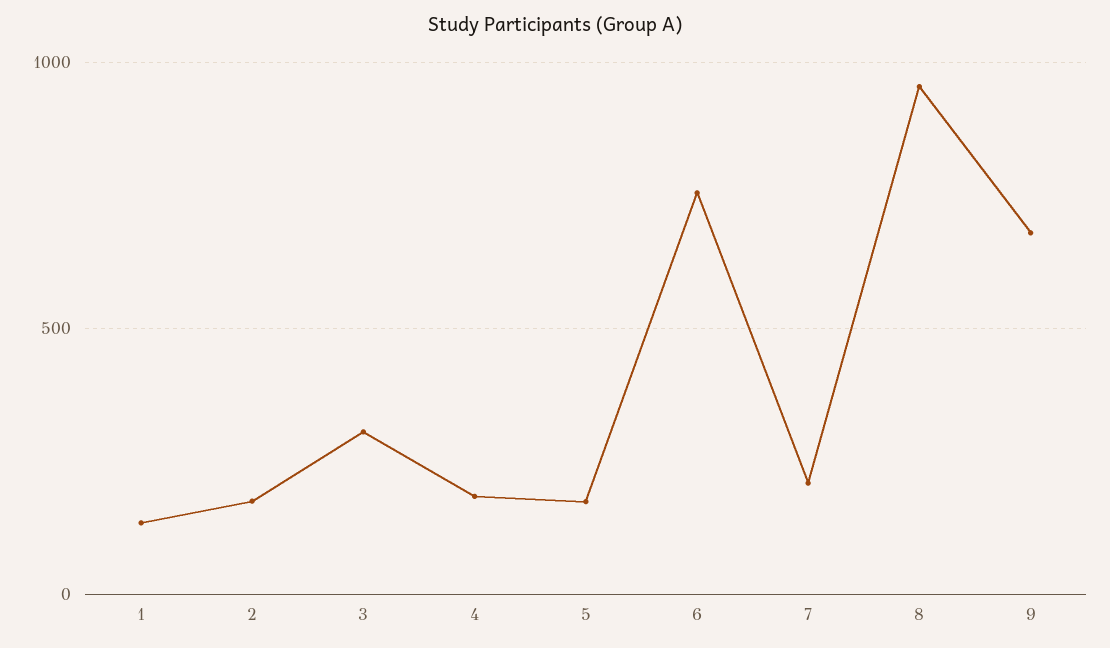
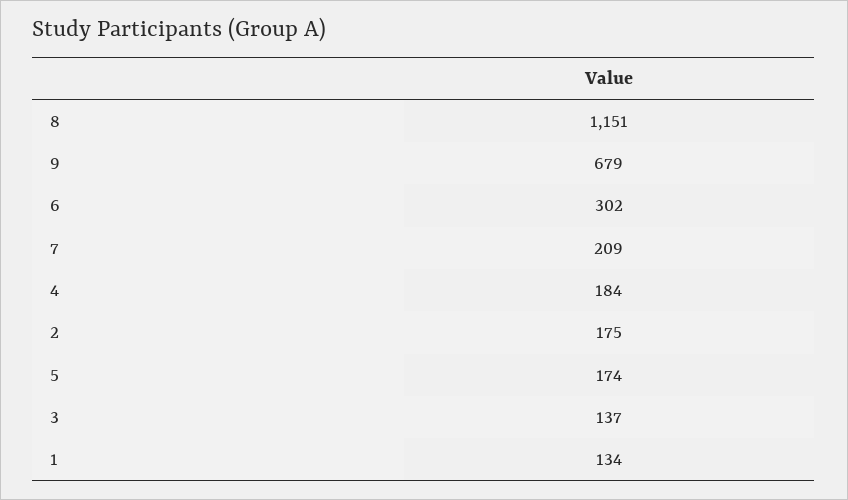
  {
    "1": 134,
    "2": 175,
-   "3": 300,
+   "3": 137,
    "4": 184,
    "5": 174,
-   "6": 750,
+   "6": 302,
    "7": 209,
-   "8": 950,
+   "8": 1151,
    "9": 679
  }

